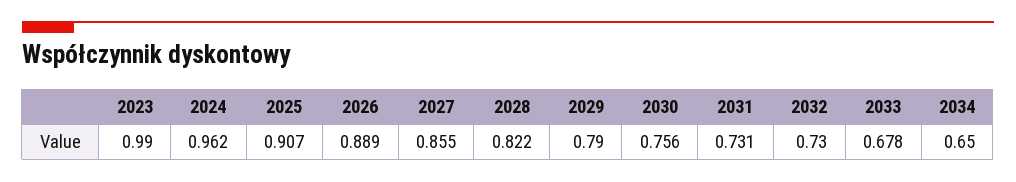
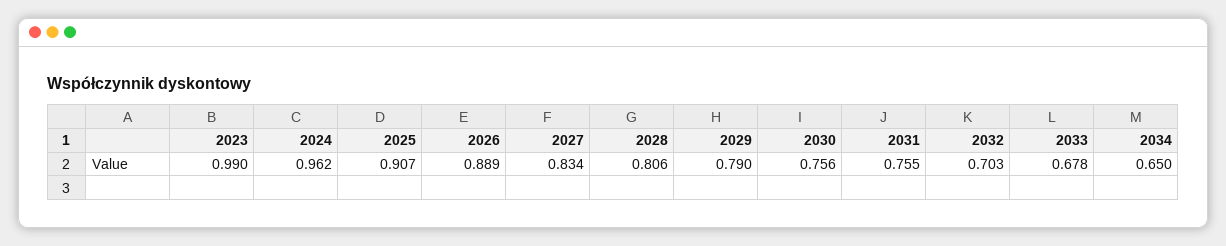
  {
    "2023": 0.99,
    "2024": 0.962,
    "2025": 0.907,
    "2026": 0.889,
-   "2027": 0.855,
+   "2027": 0.834,
-   "2028": 0.822,
+   "2028": 0.806,
    "2029": 0.79,
    "2030": 0.756,
-   "2031": 0.731,
+   "2031": 0.755,
-   "2032": 0.73,
+   "2032": 0.703,
    "2033": 0.678,
    "2034": 0.65
  }

